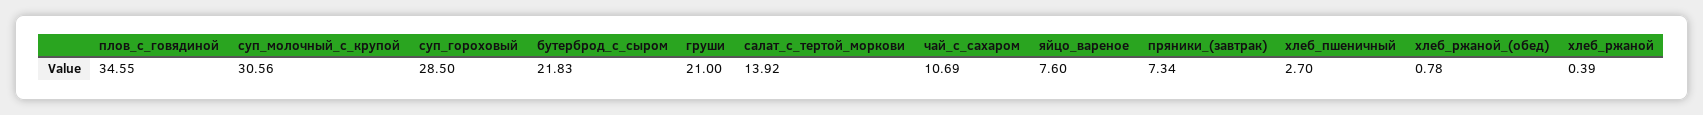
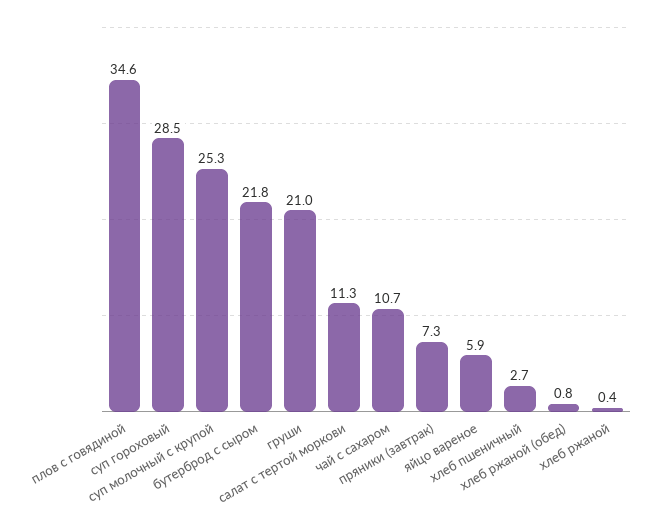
  {
    "плов_с_говядиной": 34.55,
-   "суп_молочный_с_крупой": 30.56,
+   "суп_молочный_с_крупой": 25.3,
    "суп_гороховый": 28.5,
    "бутерброд_с_сыром": 21.83,
    "груши": 21,
-   "салат_с_тертой_моркови": 13.92,
+   "салат_с_тертой_моркови": 11.3,
    "чай_с_сахаром": 10.69,
-   "яйцо_вареное": 7.6,
+   "яйцо_вареное": 5.9,
    "пряники_(завтрак)": 7.34,
    "хлеб_пшеничный": 2.7,
    "хлеб_ржаной_(обед)": 0.78,
    "хлеб_ржаной": 0.39
  }

